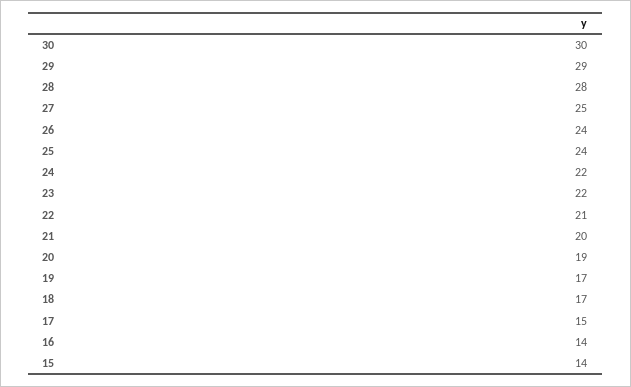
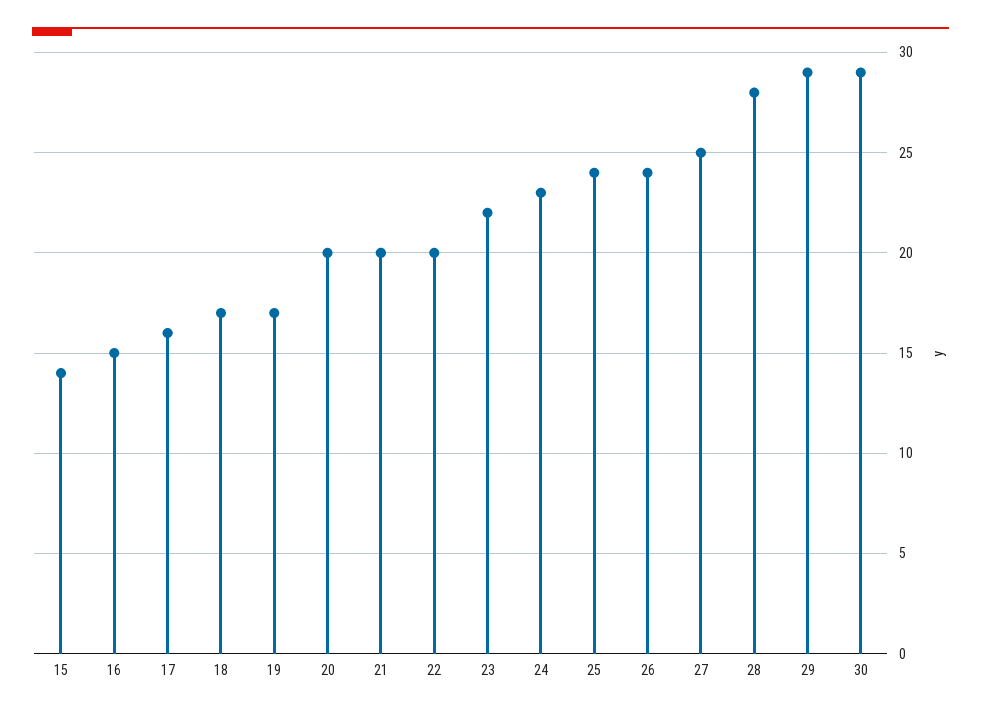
  {
-   "30": 30,
+   "30": 29,
    "29": 29,
    "28": 28,
    "27": 25,
    "26": 24,
    "25": 24,
-   "24": 22,
+   "24": 23,
    "23": 22,
-   "22": 21,
+   "22": 20,
    "21": 20,
-   "20": 19,
+   "20": 20,
    "19": 17,
    "18": 17,
-   "17": 15,
+   "17": 16,
-   "16": 14,
+   "16": 15,
    "15": 14
  }

